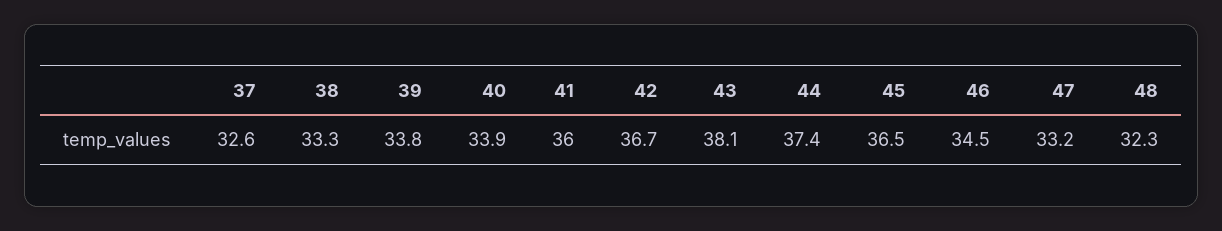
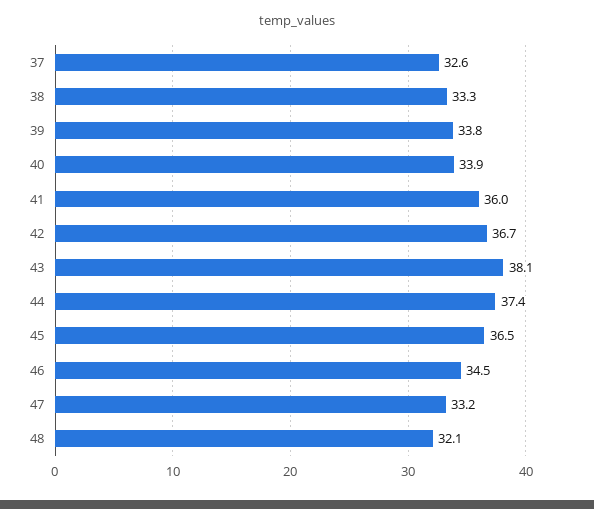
  {
    "37": 32.6,
    "38": 33.3,
    "39": 33.8,
    "40": 33.9,
    "41": 36,
    "42": 36.7,
    "43": 38.1,
    "44": 37.4,
    "45": 36.5,
    "46": 34.5,
    "47": 33.2,
-   "48": 32.3
+   "48": 32.1
  }

